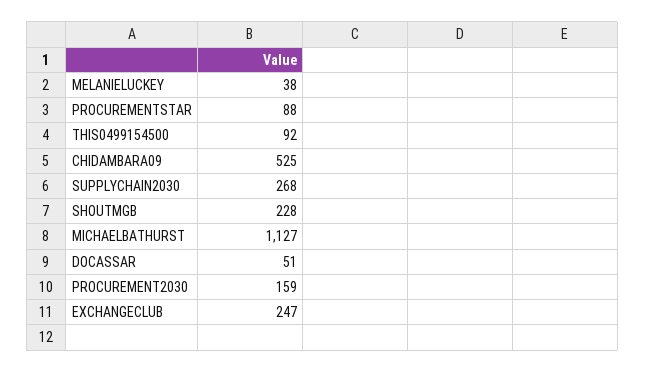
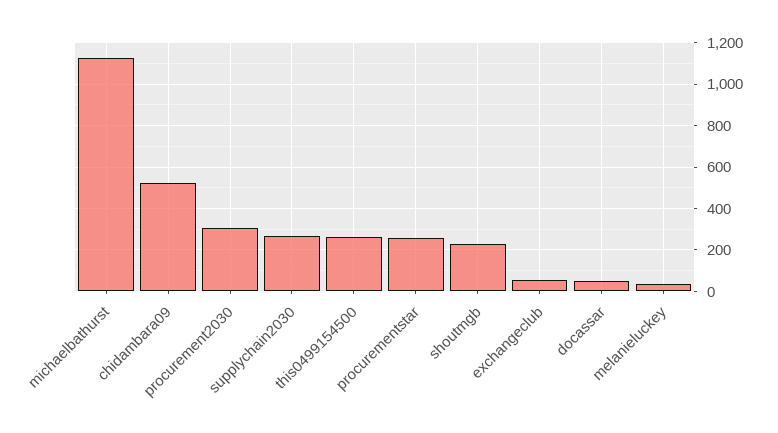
  {
    "MELANIELUCKEY": 38,
-   "PROCUREMENTSTAR": 88,
+   "PROCUREMENTSTAR": 250,
-   "THIS0499154500": 92,
+   "THIS0499154500": 250,
    "CHIDAMBARA09": 525,
    "SUPPLYCHAIN2030": 268,
    "SHOUTMGB": 228,
    "MICHAELBATHURST": 1127,
    "DOCASSAR": 51,
-   "PROCUREMENT2030": 159,
+   "PROCUREMENT2030": 300,
-   "EXCHANGECLUB": 247
+   "EXCHANGECLUB": 50
  }

